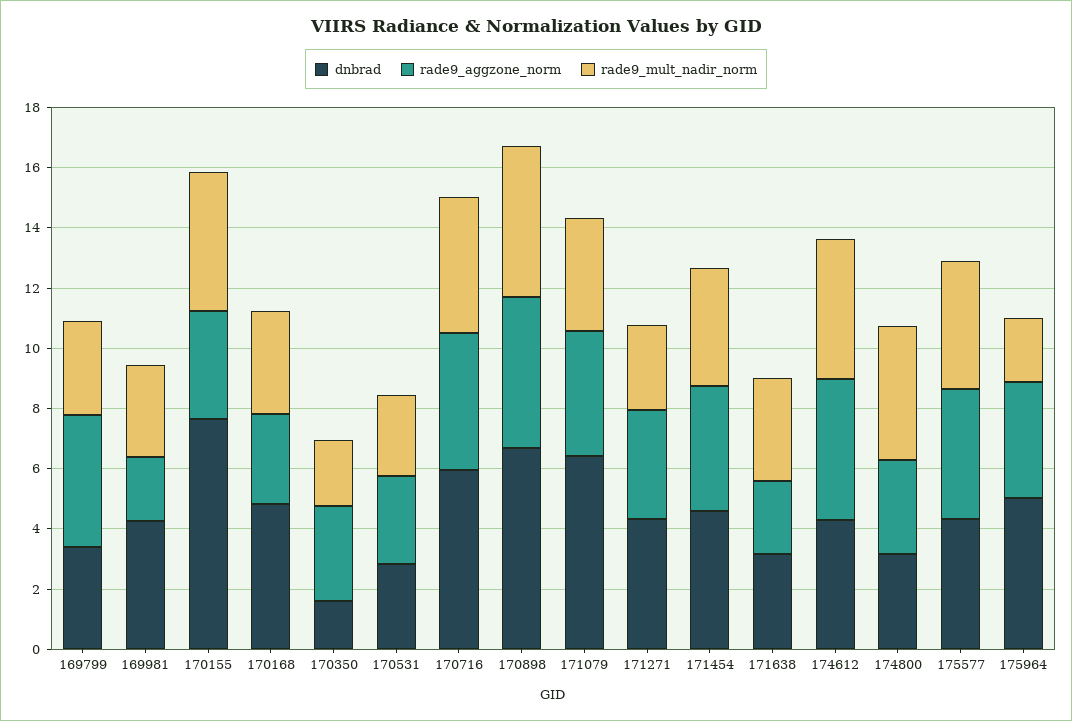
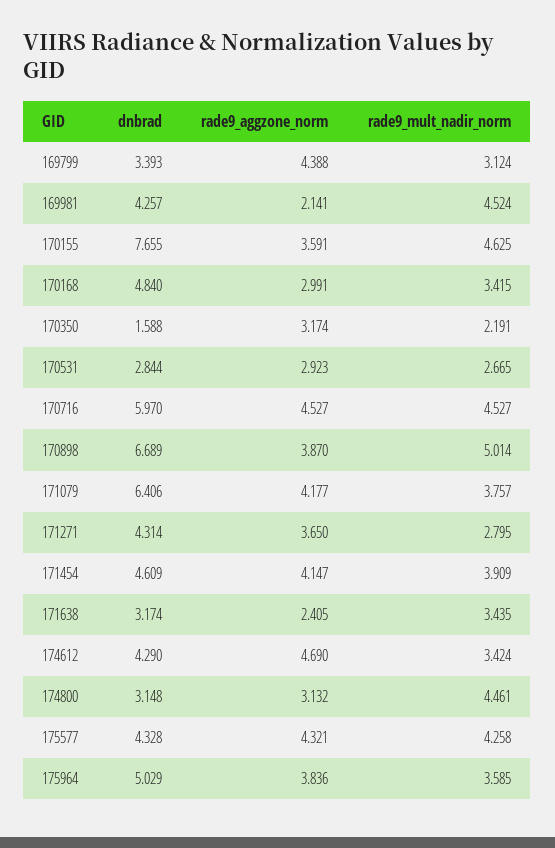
  {
    "dnbrad": {
      "169799": 3.393,
      "169981": 4.257,
      "170155": 7.655,
      "170168": 4.84,
      "170350": 1.588,
      "170531": 2.844,
      "170716": 5.97,
      "170898": 6.689,
      "171079": 6.406,
      "171271": 4.314,
      "171454": 4.609,
      "171638": 3.174,
      "174612": 4.29,
      "174800": 3.148,
      "175577": 4.328,
      "175964": 5.029
    },
    "rade9_aggzone_norm": {
      "169799": 4.388,
      "169981": 2.141,
      "170155": 3.591,
      "170168": 2.991,
      "170350": 3.174,
      "170531": 2.923,
      "170716": 4.527,
-     "170898": 5,
+     "170898": 3.87,
      "171079": 4.177,
      "171271": 3.65,
      "171454": 4.147,
      "171638": 2.405,
      "174612": 4.69,
      "174800": 3.132,
      "175577": 4.321,
      "175964": 3.836
    },
    "rade9_mult_nadir_norm": {
      "169799": 3.124,
-     "169981": 3,
+     "169981": 4.524,
      "170155": 4.625,
      "170168": 3.415,
      "170350": 2.191,
      "170531": 2.665,
      "170716": 4.527,
      "170898": 5.014,
      "171079": 3.757,
      "171271": 2.795,
      "171454": 3.909,
      "171638": 3.435,
-     "174612": 4.5,
+     "174612": 3.424,
      "174800": 4.461,
      "175577": 4.258,
-     "175964": 2
+     "175964": 3.585
    }
  }

